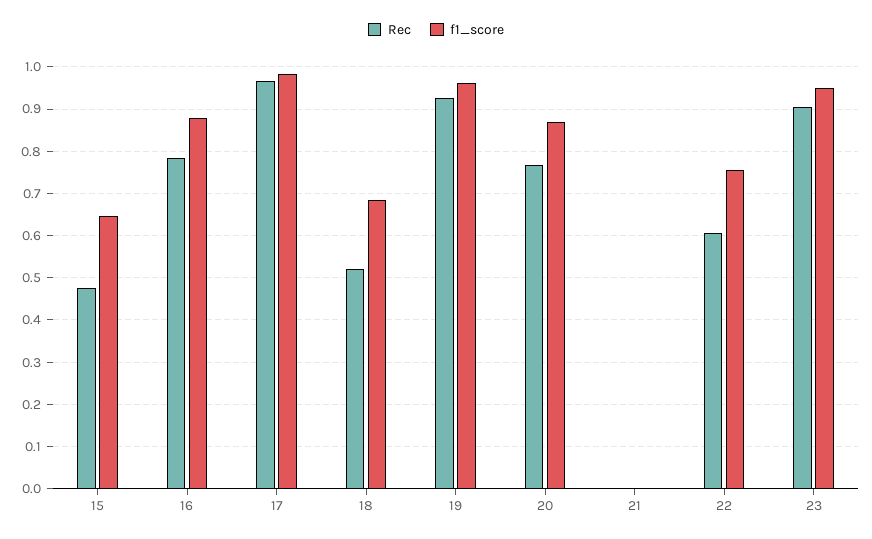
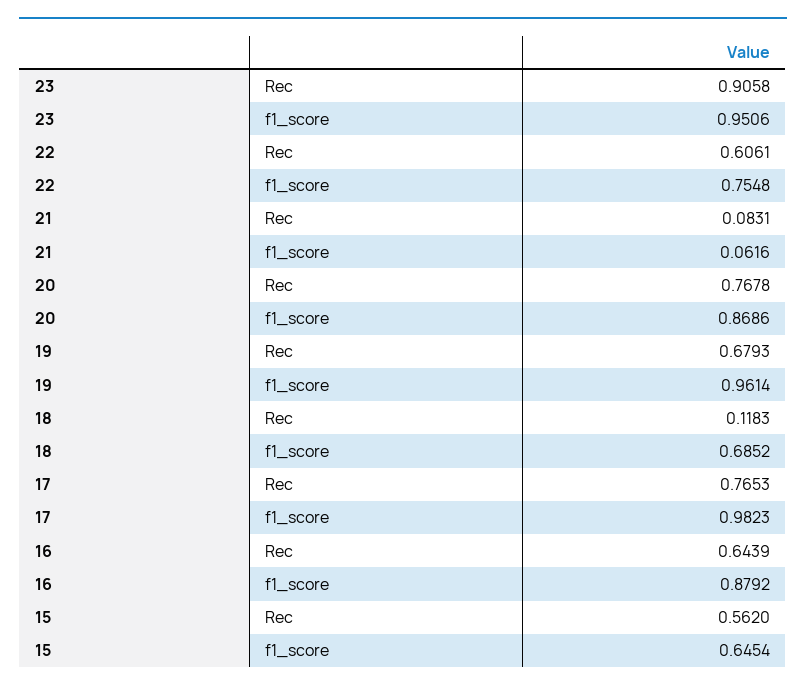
  {
    "Rec": {
-     "15": 0.48,
+     "15": 0.562,
-     "16": 0.78,
+     "16": 0.6439,
-     "17": 0.96,
+     "17": 0.7653,
-     "18": 0.52,
+     "18": 0.1183,
-     "19": 0.92,
+     "19": 0.6793,
      "20": 0.7678,
-     "21": 0,
+     "21": 0.0831,
      "22": 0.6061,
      "23": 0.9058
    },
    "f1_score": {
      "15": 0.6454,
      "16": 0.8792,
      "17": 0.9823,
      "18": 0.6852,
      "19": 0.9614,
      "20": 0.8686,
-     "21": 0,
+     "21": 0.0616,
      "22": 0.7548,
      "23": 0.9506
    }
  }

